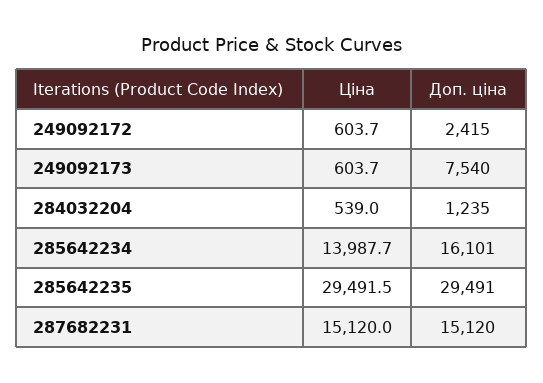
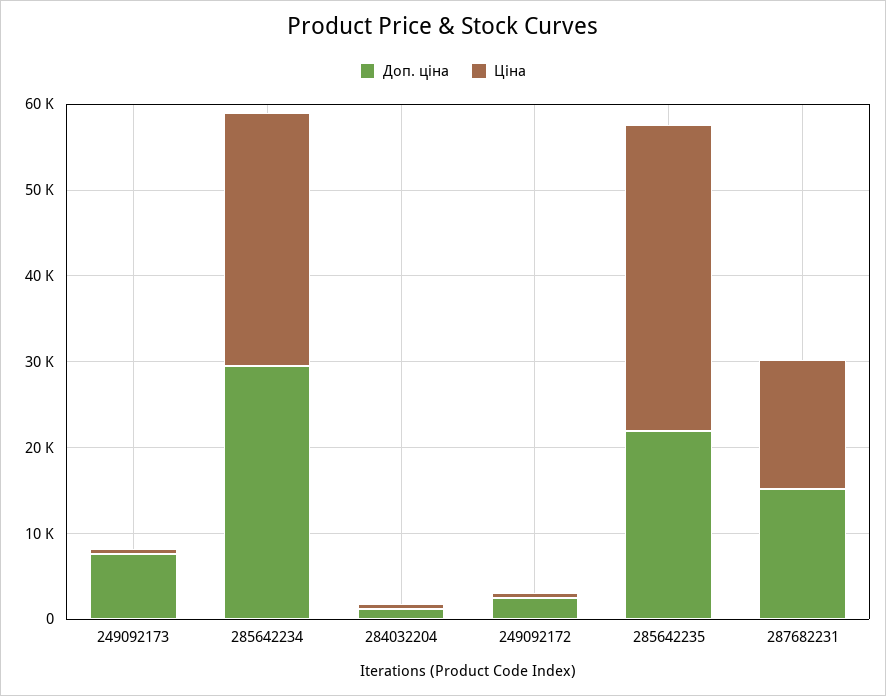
  {
    "Ціна": {
      "249092172": 603.7,
      "249092173": 603.7,
      "284032204": 539,
-     "285642234": 13987.7,
+     "285642234": 30000,
-     "285642235": 29491.5,
+     "285642235": 36000,
      "287682231": 15120
    },
    "Доп. ціна": {
      "249092172": 2415,
      "249092173": 7540,
      "284032204": 1235,
-     "285642234": 16101,
+     "285642234": 30000,
-     "285642235": 29491,
+     "285642235": 22000,
      "287682231": 15120
    }
  }

